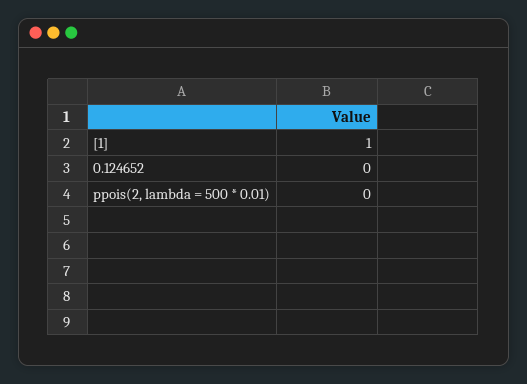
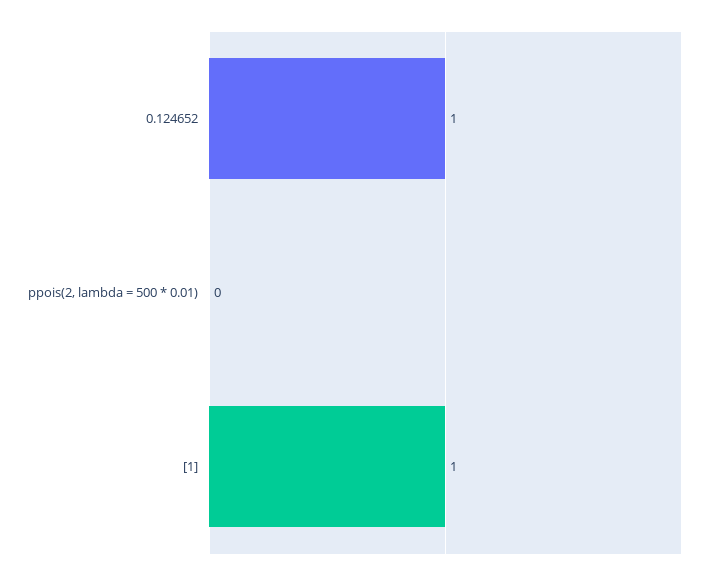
  {
    "[1]": 1,
-   "0.124652": 0,
+   "0.124652": 1,
    "ppois(2, lambda = 500 * 0.01)": 0
  }

